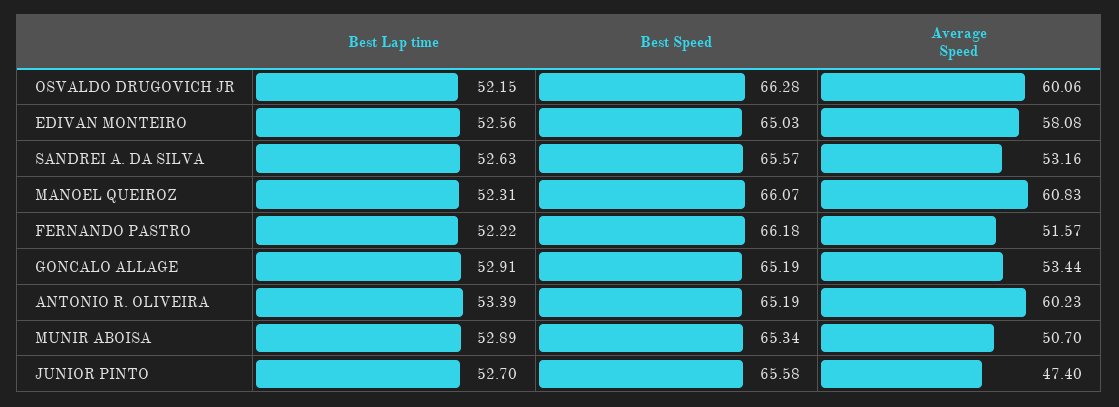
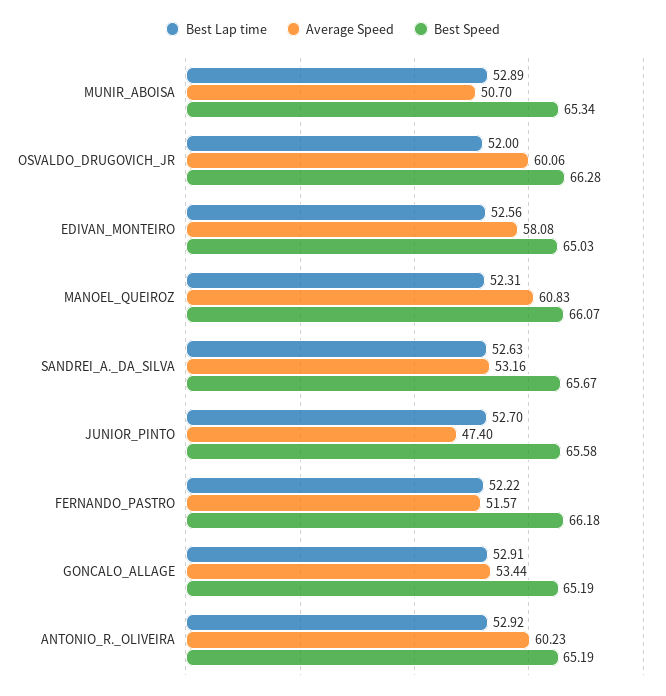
  {
    "Best Lap time": {
-     "OSVALDO DRUGOVICH JR": 52.15,
+     "OSVALDO DRUGOVICH JR": 52,
      "EDIVAN MONTEIRO": 52.56,
      "SANDREI A. DA SILVA": 52.63,
      "MANOEL QUEIROZ": 52.31,
      "FERNANDO PASTRO": 52.22,
      "GONCALO ALLAGE": 52.91,
-     "ANTONIO R. OLIVEIRA": 53.39,
+     "ANTONIO R. OLIVEIRA": 52.92,
      "MUNIR ABOISA": 52.89,
      "JUNIOR PINTO": 52.7
    },
    "Best Speed": {
      "OSVALDO DRUGOVICH JR": 66.28,
      "EDIVAN MONTEIRO": 65.03,
-     "SANDREI A. DA SILVA": 65.57,
+     "SANDREI A. DA SILVA": 65.67,
      "MANOEL QUEIROZ": 66.07,
      "FERNANDO PASTRO": 66.18,
      "GONCALO ALLAGE": 65.19,
      "ANTONIO R. OLIVEIRA": 65.19,
      "MUNIR ABOISA": 65.34,
      "JUNIOR PINTO": 65.58
    },
    "Average Speed": {
      "OSVALDO DRUGOVICH JR": 60.06,
      "EDIVAN MONTEIRO": 58.08,
      "SANDREI A. DA SILVA": 53.16,
      "MANOEL QUEIROZ": 60.83,
      "FERNANDO PASTRO": 51.57,
      "GONCALO ALLAGE": 53.44,
      "ANTONIO R. OLIVEIRA": 60.23,
      "MUNIR ABOISA": 50.7,
      "JUNIOR PINTO": 47.4
    }
  }

